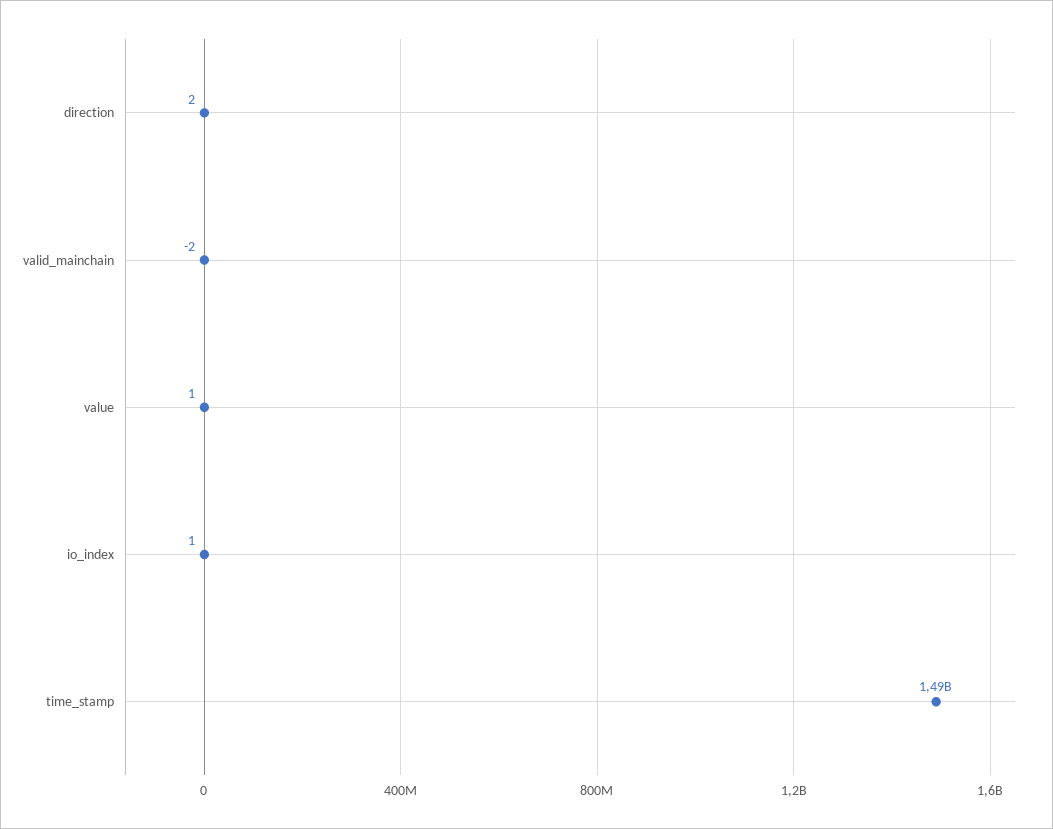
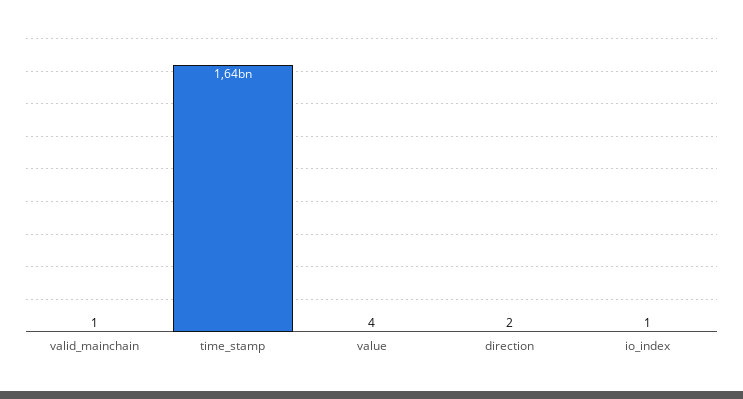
  {
    "direction": 2,
-   "valid_mainchain": -2,
+   "valid_mainchain": 1,
-   "value": 1,
+   "value": 4,
    "io_index": 1,
-   "time_stamp": 1490000000
+   "time_stamp": 1640000000
  }

